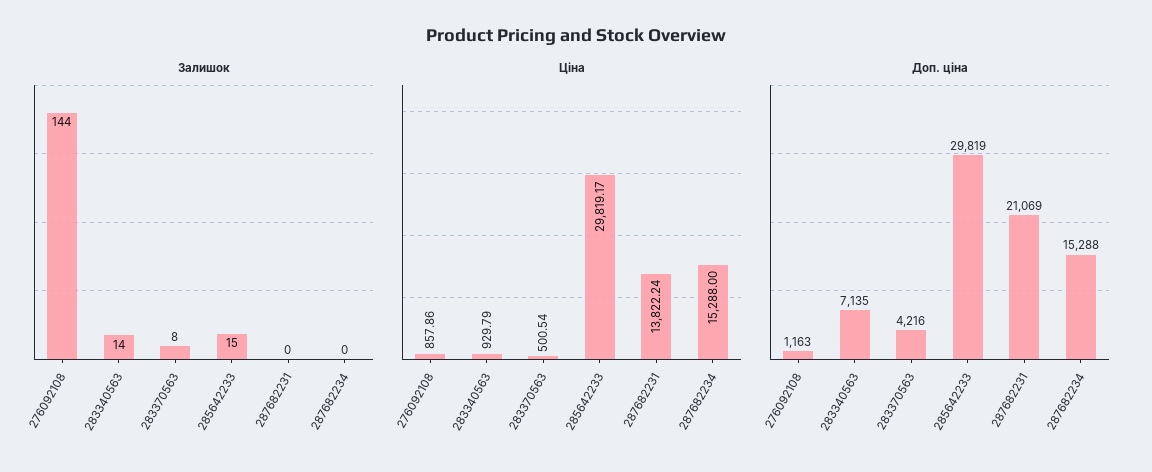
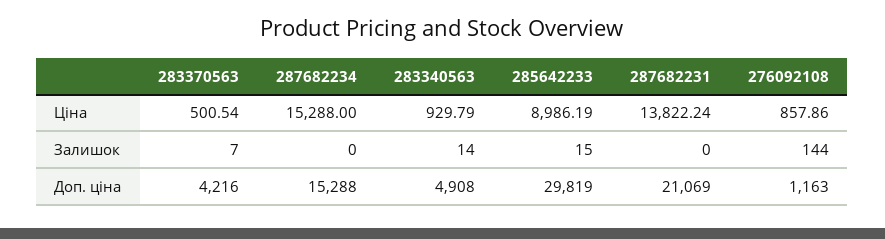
  {
    "Залишок": {
      "276092108": 144,
      "283340563": 14,
-     "283370563": 8,
+     "283370563": 7,
      "285642233": 15,
      "287682231": 0,
      "287682234": 0
    },
    "Ціна": {
      "276092108": 857.86,
      "283340563": 929.79,
      "283370563": 500.54,
-     "285642233": 29819.17,
+     "285642233": 8986.19,
      "287682231": 13822.24,
      "287682234": 15288
    },
    "Доп. ціна": {
      "276092108": 1163,
-     "283340563": 7135,
+     "283340563": 4908,
      "283370563": 4216,
      "285642233": 29819,
      "287682231": 21069,
      "287682234": 15288
    }
  }

